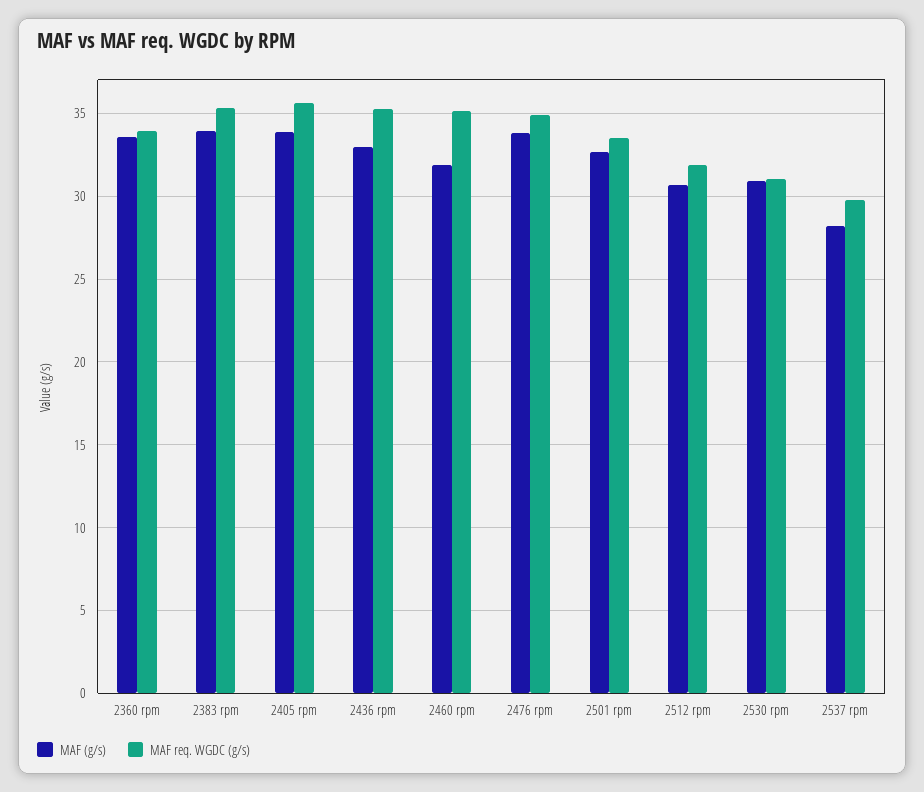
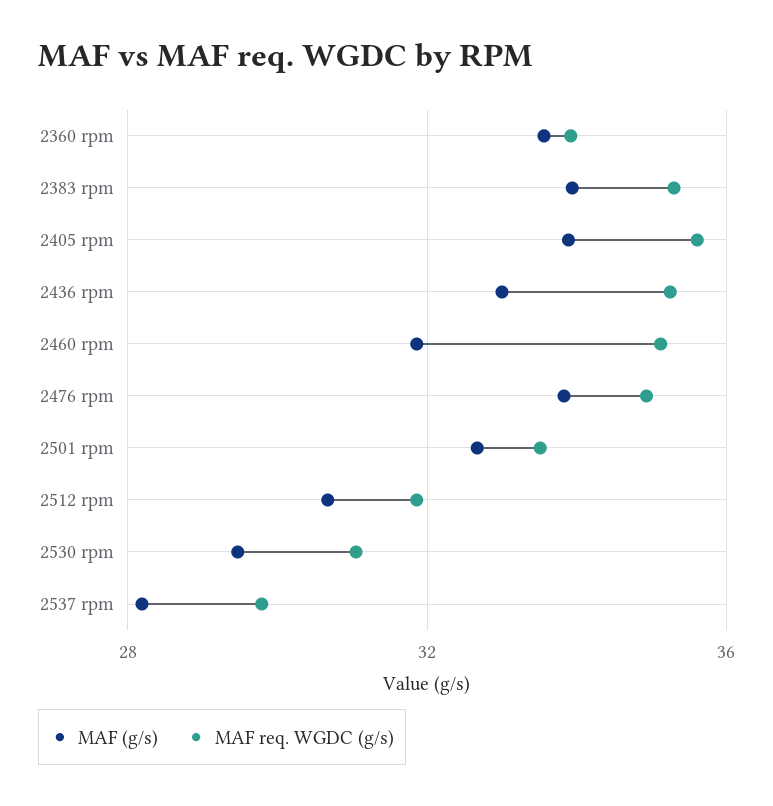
  {
    "MAF (g/s)": {
      "2360 rpm": 33.5,
      "2383 rpm": 34,
      "2405 rpm": 34,
      "2436 rpm": 33,
      "2460 rpm": 32,
      "2476 rpm": 34,
      "2501 rpm": 32.5,
      "2512 rpm": 30.5,
-     "2530 rpm": 31,
+     "2530 rpm": 29.5,
      "2537 rpm": 28
    },
    "MAF req. WGDC (g/s)": {
      "2360 rpm": 34,
      "2383 rpm": 35.5,
      "2405 rpm": 35.5,
      "2436 rpm": 35.5,
      "2460 rpm": 35,
      "2476 rpm": 35,
      "2501 rpm": 33.5,
      "2512 rpm": 32,
      "2530 rpm": 31,
      "2537 rpm": 30
    }
  }

